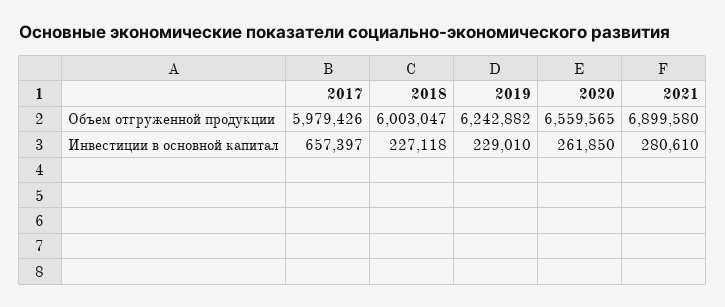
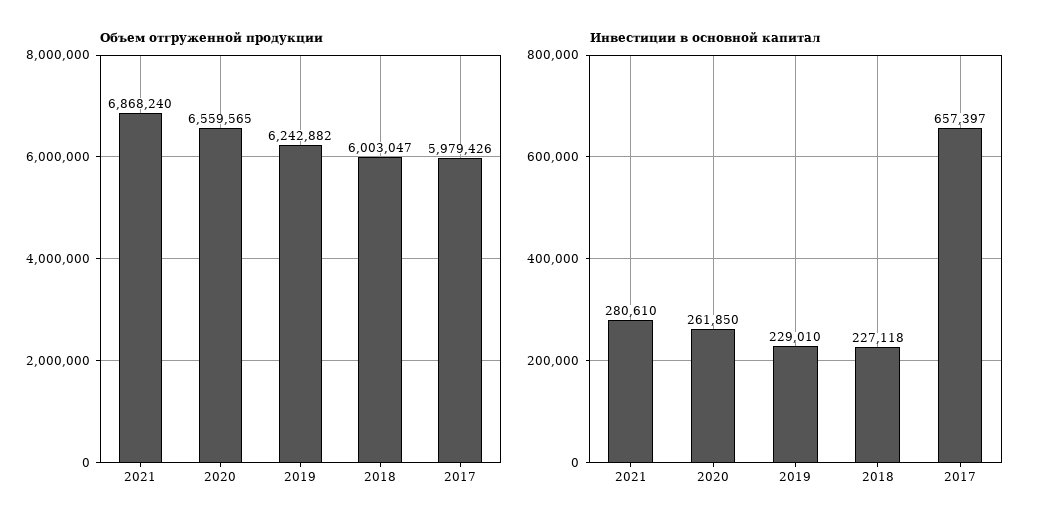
  {
    "Объем отгруженной продукции": {
      "2017": 5979426,
      "2018": 6003047,
      "2019": 6242882,
      "2020": 6559565,
-     "2021": 6899580
+     "2021": 6868240
    },
    "Инвестиции в основной капитал": {
      "2017": 657397,
      "2018": 227118,
      "2019": 229010,
      "2020": 261850,
      "2021": 280610
    }
  }

